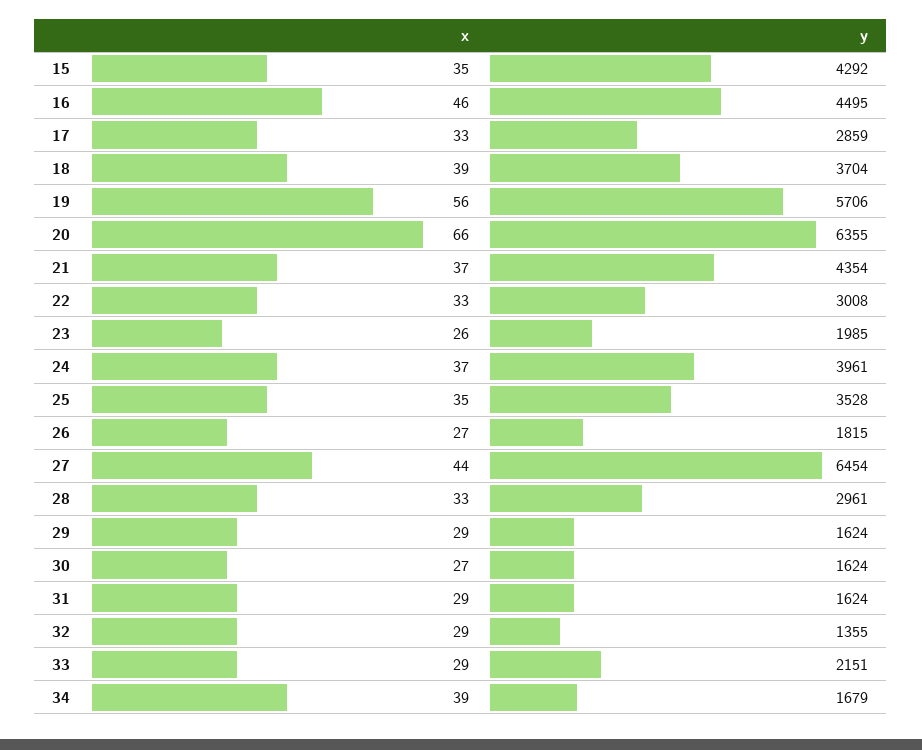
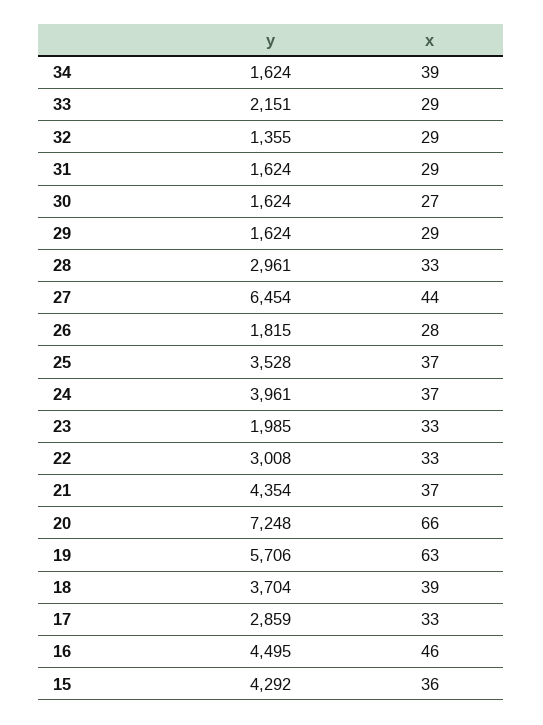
  {
    "x": {
-     "15": 35,
+     "15": 36,
      "16": 46,
      "17": 33,
      "18": 39,
-     "19": 56,
+     "19": 63,
      "20": 66,
      "21": 37,
      "22": 33,
-     "23": 26,
+     "23": 33,
      "24": 37,
-     "25": 35,
+     "25": 37,
-     "26": 27,
+     "26": 28,
      "27": 44,
      "28": 33,
      "29": 29,
      "30": 27,
      "31": 29,
      "32": 29,
      "33": 29,
      "34": 39
    },
    "y": {
      "15": 4292,
      "16": 4495,
      "17": 2859,
      "18": 3704,
      "19": 5706,
-     "20": 6355,
+     "20": 7248,
      "21": 4354,
      "22": 3008,
      "23": 1985,
      "24": 3961,
      "25": 3528,
      "26": 1815,
      "27": 6454,
      "28": 2961,
      "29": 1624,
      "30": 1624,
      "31": 1624,
      "32": 1355,
      "33": 2151,
-     "34": 1679
+     "34": 1624
    }
  }

